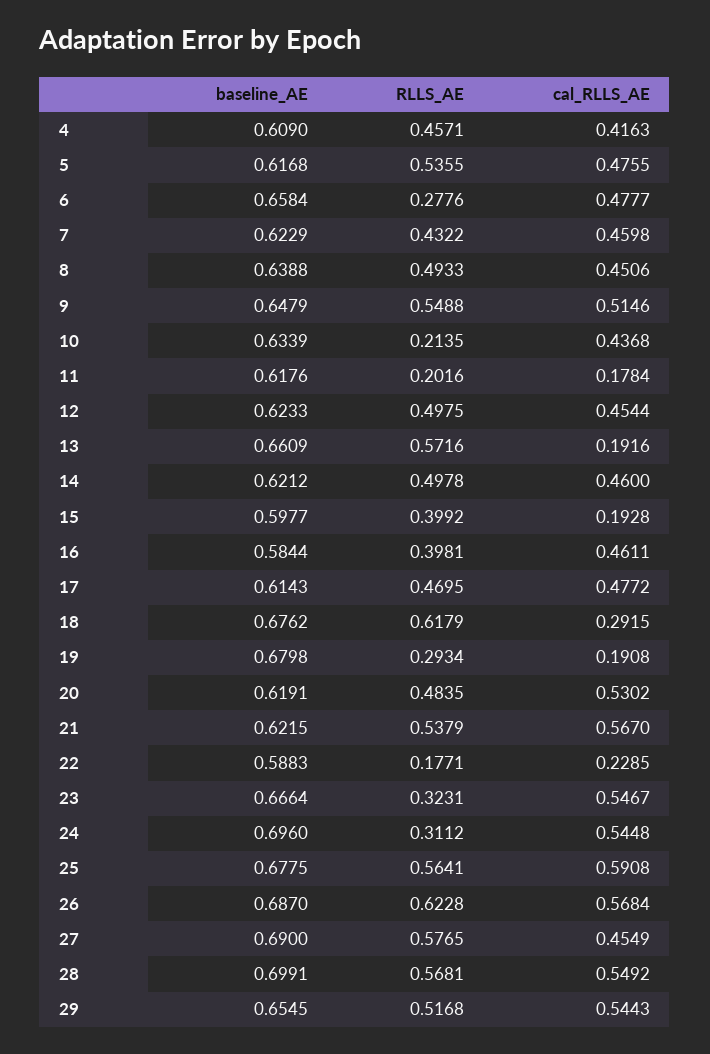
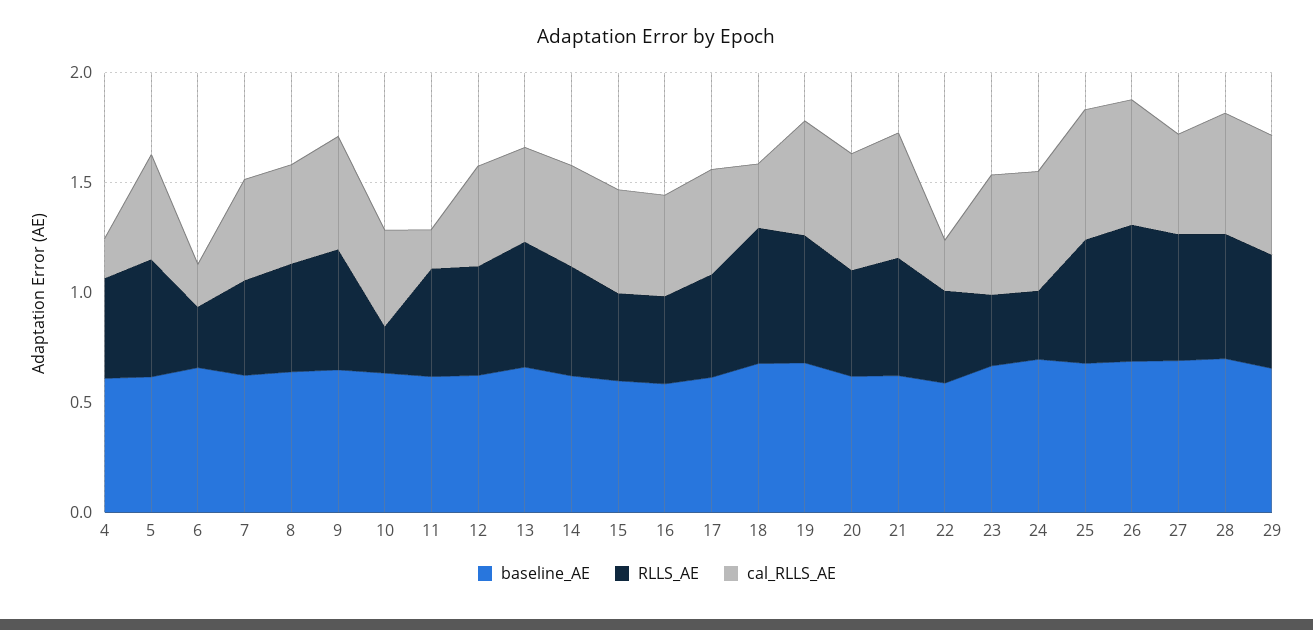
  {
    "baseline_AE": {
      "4": 0.609,
      "5": 0.6168,
      "6": 0.6584,
      "7": 0.6229,
      "8": 0.6388,
      "9": 0.6479,
      "10": 0.6339,
      "11": 0.6176,
      "12": 0.6233,
      "13": 0.6609,
      "14": 0.6212,
      "15": 0.5977,
      "16": 0.5844,
      "17": 0.6143,
      "18": 0.6762,
      "19": 0.6798,
      "20": 0.6191,
      "21": 0.6215,
      "22": 0.5883,
      "23": 0.6664,
      "24": 0.696,
      "25": 0.6775,
      "26": 0.687,
      "27": 0.69,
      "28": 0.6991,
      "29": 0.6545
    },
    "RLLS_AE": {
      "4": 0.4571,
      "5": 0.5355,
      "6": 0.2776,
      "7": 0.4322,
      "8": 0.4933,
      "9": 0.5488,
      "10": 0.2135,
-     "11": 0.2016,
+     "11": 0.5,
      "12": 0.4975,
      "13": 0.5716,
      "14": 0.4978,
      "15": 0.3992,
      "16": 0.3981,
      "17": 0.4695,
      "18": 0.6179,
-     "19": 0.2934,
+     "19": 0.6,
      "20": 0.4835,
      "21": 0.5379,
-     "22": 0.1771,
+     "22": 0.4,
      "23": 0.3231,
      "24": 0.3112,
      "25": 0.5641,
      "26": 0.6228,
      "27": 0.5765,
      "28": 0.5681,
      "29": 0.5168
    },
    "cal_RLLS_AE": {
-     "4": 0.4163,
+     "4": 0.2,
      "5": 0.4755,
-     "6": 0.4777,
+     "6": 0.2,
      "7": 0.4598,
      "8": 0.4506,
      "9": 0.5146,
      "10": 0.4368,
      "11": 0.1784,
      "12": 0.4544,
-     "13": 0.1916,
+     "13": 0.4,
      "14": 0.46,
-     "15": 0.1928,
+     "15": 0.5,
      "16": 0.4611,
      "17": 0.4772,
      "18": 0.2915,
-     "19": 0.1908,
+     "19": 0.5,
      "20": 0.5302,
      "21": 0.567,
      "22": 0.2285,
      "23": 0.5467,
      "24": 0.5448,
      "25": 0.5908,
      "26": 0.5684,
      "27": 0.4549,
      "28": 0.5492,
      "29": 0.5443
    }
  }

